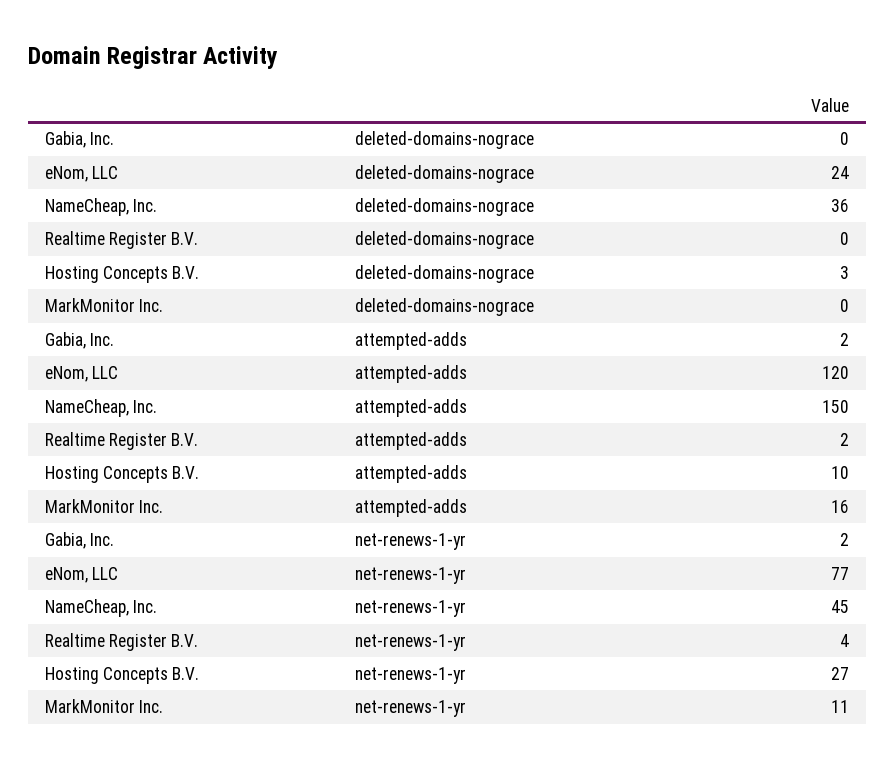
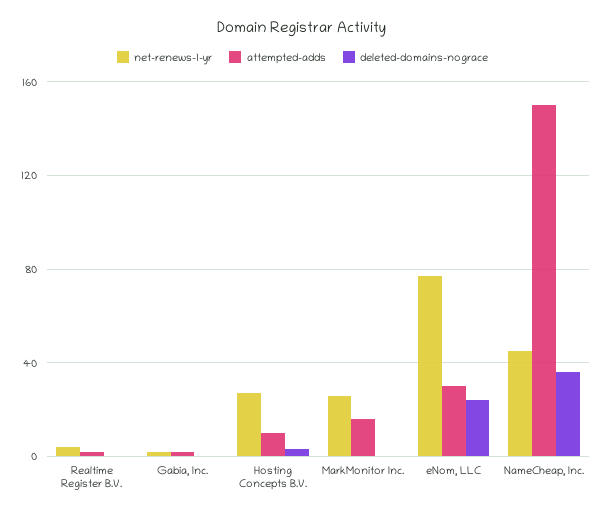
  {
    "deleted-domains-nograce": {
      "Gabia, Inc.": 0,
      "eNom, LLC": 24,
      "NameCheap, Inc.": 36,
      "Realtime Register B.V.": 0,
      "Hosting Concepts B.V.": 3,
      "MarkMonitor Inc.": 0
    },
    "attempted-adds": {
      "Gabia, Inc.": 2,
-     "eNom, LLC": 120,
+     "eNom, LLC": 30,
      "NameCheap, Inc.": 150,
      "Realtime Register B.V.": 2,
      "Hosting Concepts B.V.": 10,
      "MarkMonitor Inc.": 16
    },
    "net-renews-1-yr": {
      "Gabia, Inc.": 2,
      "eNom, LLC": 77,
      "NameCheap, Inc.": 45,
      "Realtime Register B.V.": 4,
      "Hosting Concepts B.V.": 27,
-     "MarkMonitor Inc.": 11
+     "MarkMonitor Inc.": 25
    }
  }

